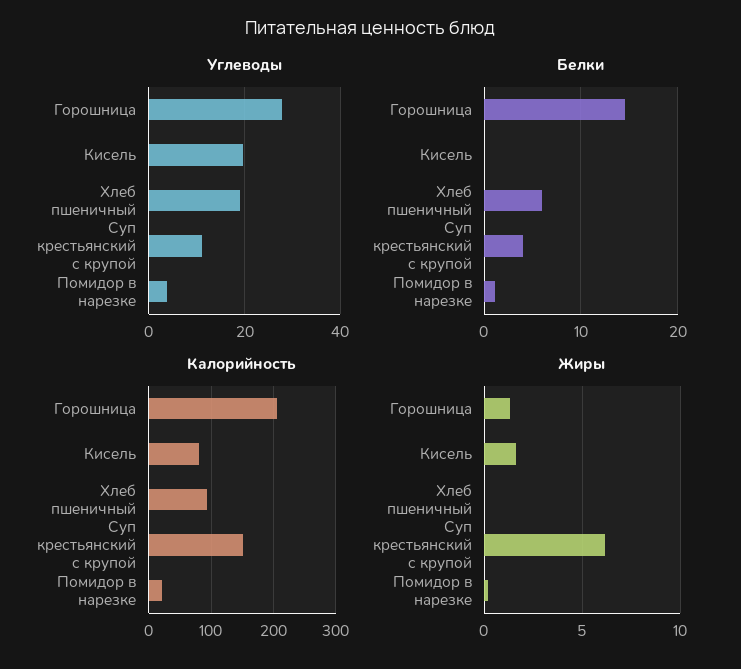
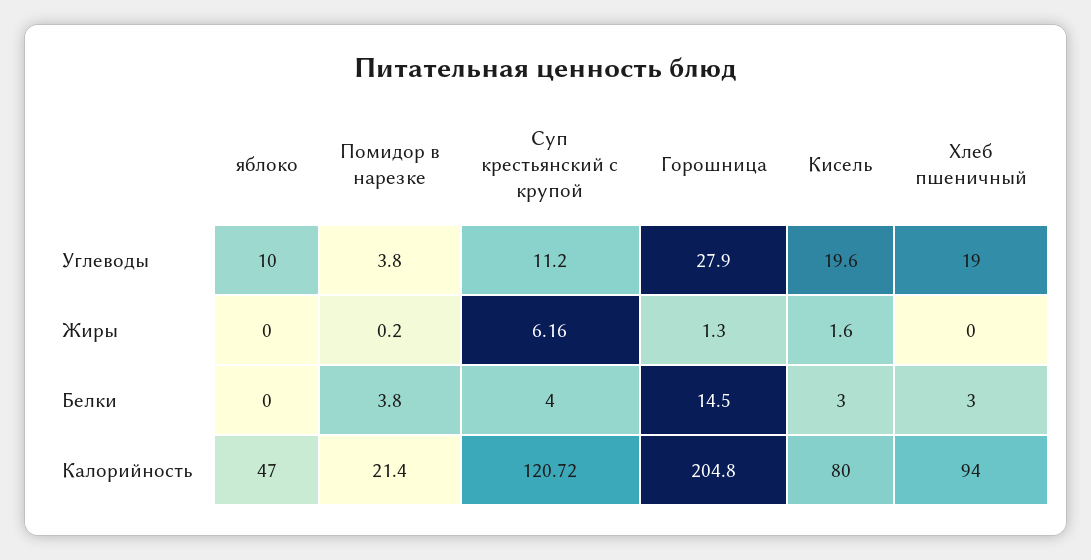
  {
    "Углеводы": {
      "Горошница": 27.9,
      "Кисель": 19.6,
      "Хлеб пшеничный": 19,
      "Суп крестьянский с крупой": 11.2,
-     "Помидор в нарезке": 3.8
+     "Помидор в нарезке": 3.8,
+     "яблоко": 10
    },
    "Белки": {
      "Горошница": 14.5,
-     "Кисель": 0,
+     "Кисель": 3,
-     "Хлеб пшеничный": 6,
+     "Хлеб пшеничный": 3,
      "Суп крестьянский с крупой": 4,
-     "Помидор в нарезке": 1
+     "Помидор в нарезке": 3.8,
+     "яблоко": 0
    },
    "Калорийность": {
      "Горошница": 204.8,
      "Кисель": 80,
      "Хлеб пшеничный": 94,
-     "Суп крестьянский с крупой": 150,
+     "Суп крестьянский с крупой": 120.72,
-     "Помидор в нарезке": 21.4
+     "Помидор в нарезке": 21.4,
+     "яблоко": 47
    },
    "Жиры": {
      "Горошница": 1.3,
      "Кисель": 1.6,
      "Хлеб пшеничный": 0,
      "Суп крестьянский с крупой": 6.16,
-     "Помидор в нарезке": 0.2
+     "Помидор в нарезке": 0.2,
+     "яблоко": 0
    }
  }

